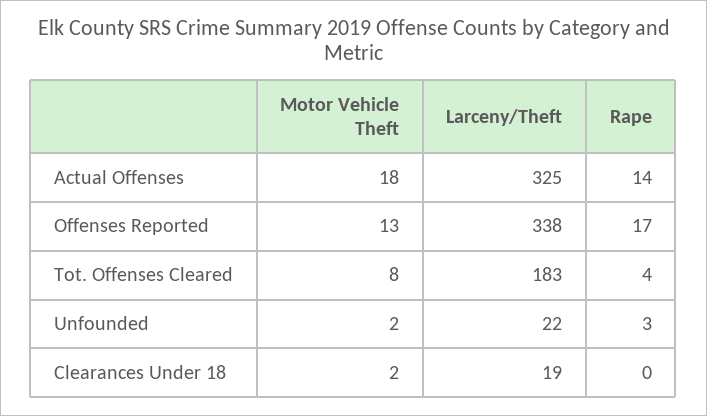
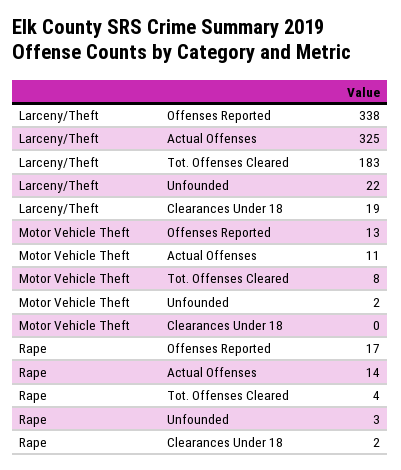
  {
    "Motor Vehicle Theft": {
-     "Actual Offenses": 18,
+     "Actual Offenses": 11,
      "Offenses Reported": 13,
      "Tot. Offenses Cleared": 8,
      "Unfounded": 2,
-     "Clearances Under 18": 2
+     "Clearances Under 18": 0
    },
    "Larceny/Theft": {
      "Actual Offenses": 325,
      "Offenses Reported": 338,
      "Tot. Offenses Cleared": 183,
      "Unfounded": 22,
      "Clearances Under 18": 19
    },
    "Rape": {
      "Actual Offenses": 14,
      "Offenses Reported": 17,
      "Tot. Offenses Cleared": 4,
      "Unfounded": 3,
-     "Clearances Under 18": 0
+     "Clearances Under 18": 2
    }
  }

